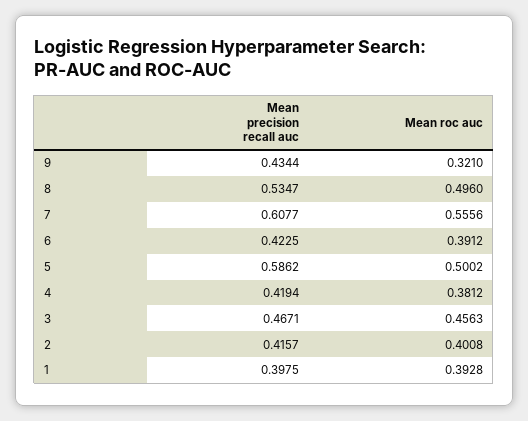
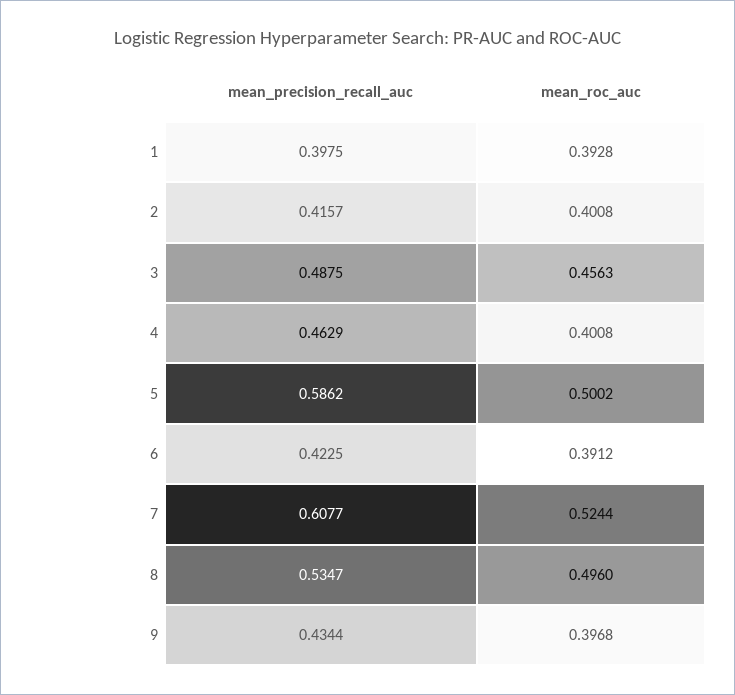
  {
    "Mean precision recall auc": {
      "9": 0.4344,
      "8": 0.5347,
      "7": 0.6077,
      "6": 0.4225,
      "5": 0.5862,
-     "4": 0.4194,
+     "4": 0.4629,
-     "3": 0.4671,
+     "3": 0.4875,
      "2": 0.4157,
      "1": 0.3975
    },
    "Mean roc auc": {
-     "9": 0.321,
+     "9": 0.3968,
      "8": 0.496,
-     "7": 0.5556,
+     "7": 0.5244,
      "6": 0.3912,
      "5": 0.5002,
-     "4": 0.3812,
+     "4": 0.4008,
      "3": 0.4563,
      "2": 0.4008,
      "1": 0.3928
    }
  }

